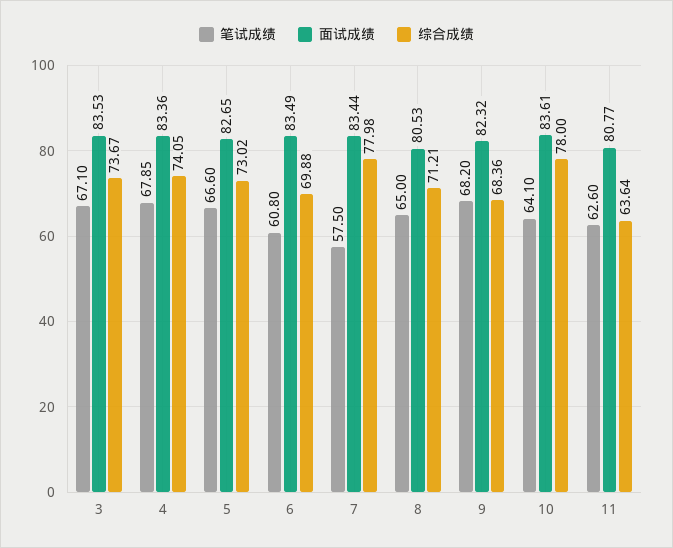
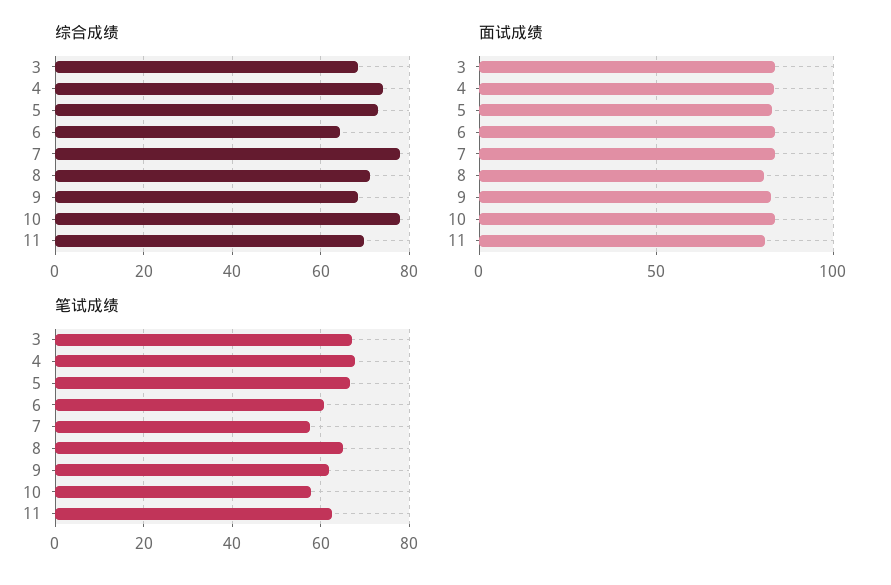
  {
    "笔试成绩": {
      "3": 67.1,
      "4": 67.85,
      "5": 66.6,
      "6": 60.8,
      "7": 57.5,
      "8": 65,
-     "9": 68.2,
+     "9": 62,
-     "10": 64.1,
+     "10": 58,
      "11": 62.6
    },
    "面试成绩": {
      "3": 83.53,
      "4": 83.36,
      "5": 82.65,
      "6": 83.49,
      "7": 83.44,
      "8": 80.53,
      "9": 82.32,
      "10": 83.61,
      "11": 80.77
    },
    "综合成绩": {
-     "3": 73.67,
+     "3": 68,
      "4": 74.05,
      "5": 73.02,
-     "6": 69.88,
+     "6": 64,
      "7": 77.98,
      "8": 71.21,
      "9": 68.36,
      "10": 78,
-     "11": 63.64
+     "11": 70
    }
  }

